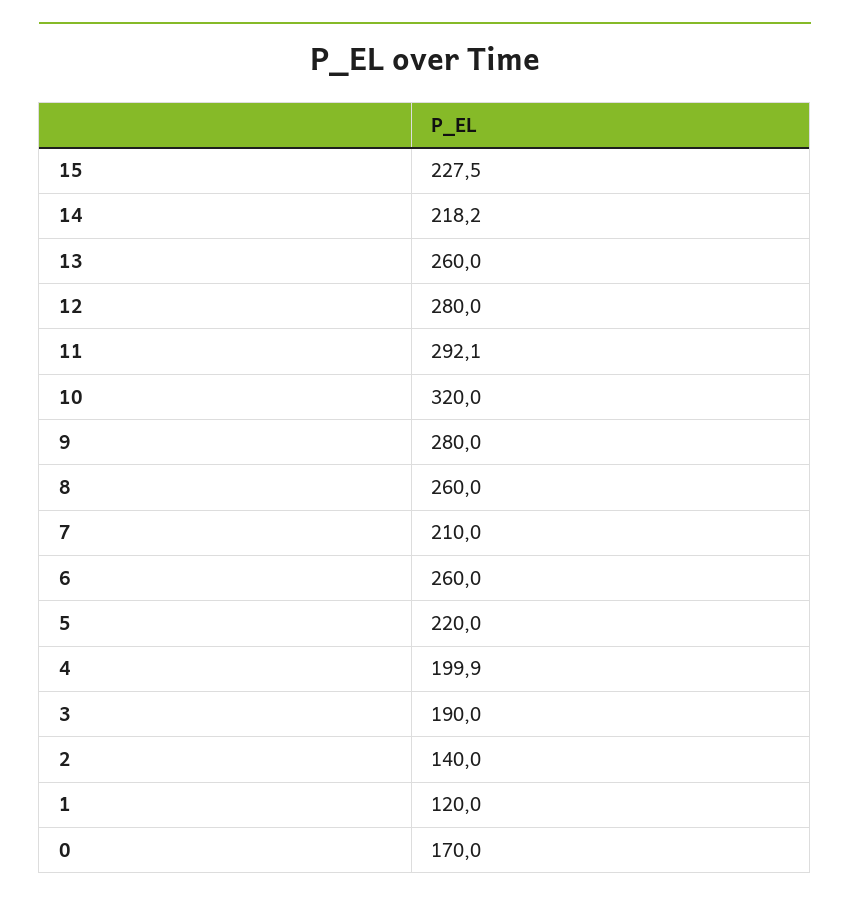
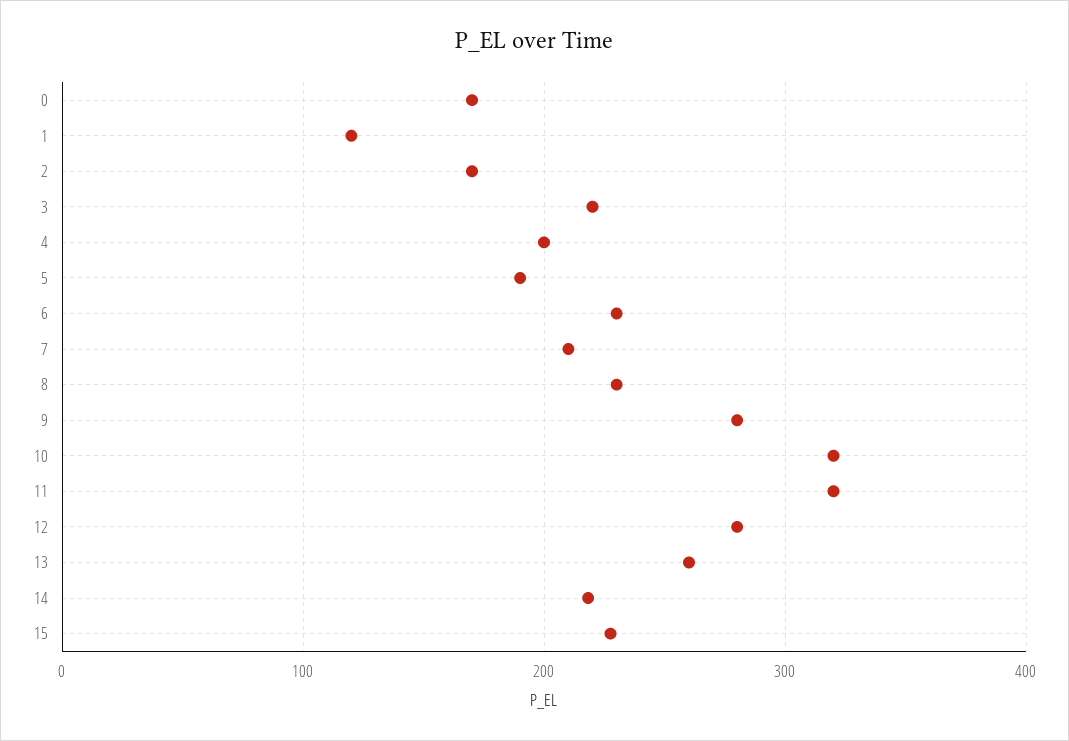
  {
    "15": 227.5,
    "14": 218.2,
    "13": 260,
    "12": 280,
-   "11": 292.1,
+   "11": 320,
    "10": 320,
    "9": 280,
-   "8": 260,
+   "8": 230,
    "7": 210,
-   "6": 260,
+   "6": 230,
-   "5": 220,
+   "5": 190,
    "4": 199.9,
-   "3": 190,
+   "3": 220,
-   "2": 140,
+   "2": 170,
    "1": 120,
    "0": 170
  }

